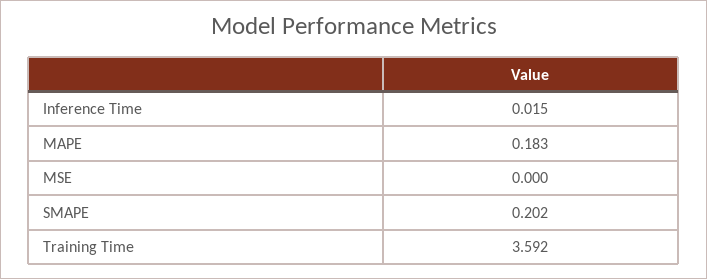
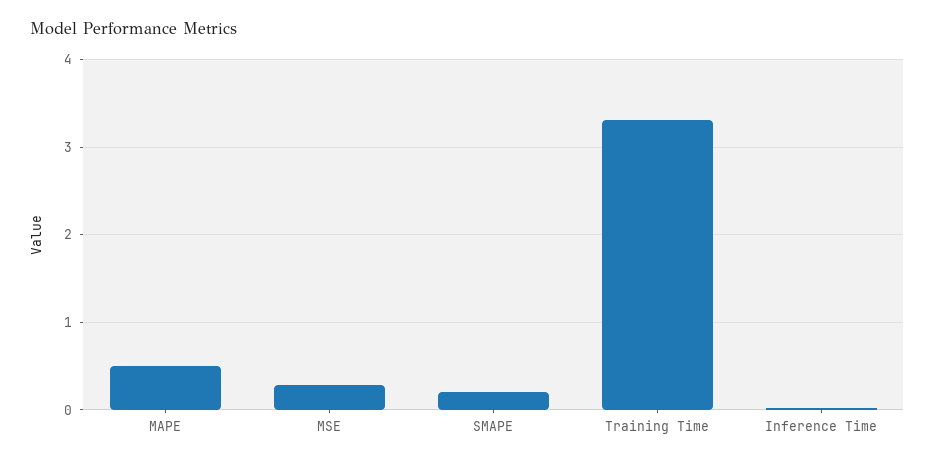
  {
    "Inference Time": 0.015,
-   "MAPE": 0.183,
+   "MAPE": 0.5,
-   "MSE": 0,
+   "MSE": 0.3,
    "SMAPE": 0.202,
-   "Training Time": 3.592
+   "Training Time": 3.3
  }

